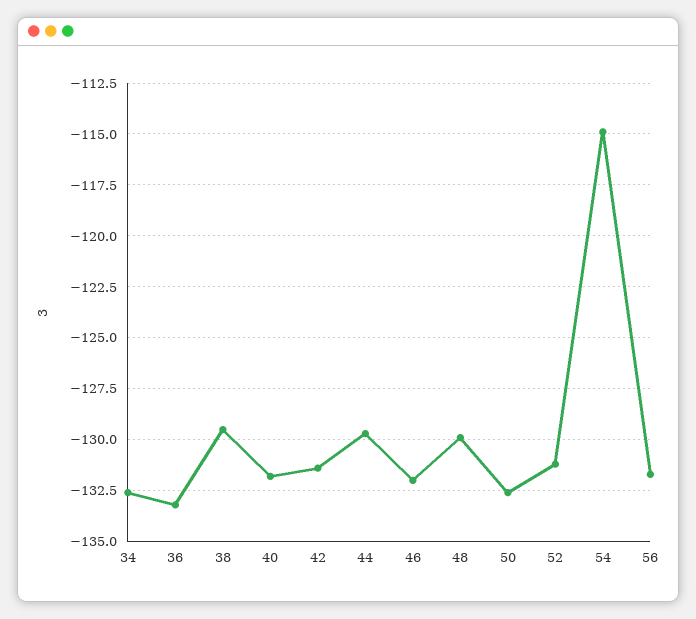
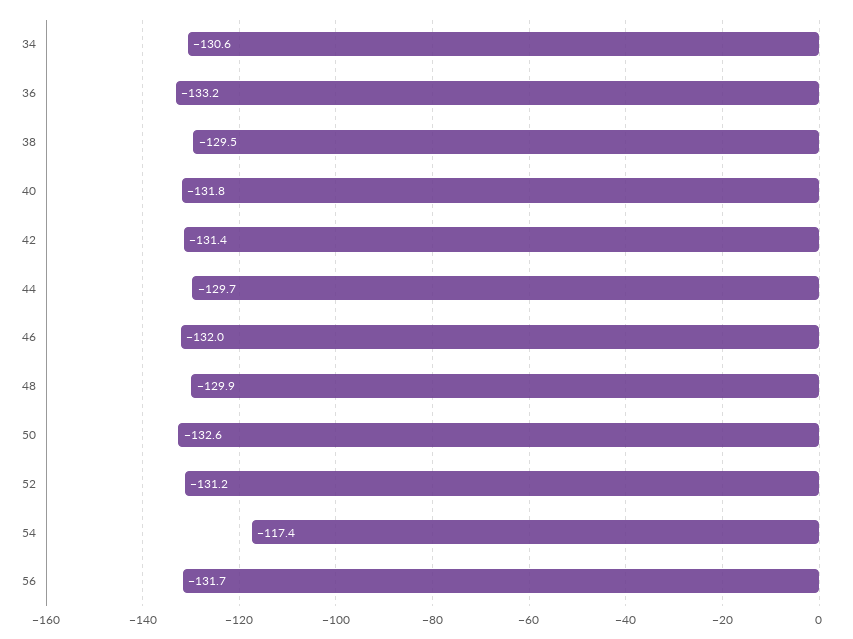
  {
-   "34": -132.5,
+   "34": -130.6,
    "36": -133.2,
    "38": -129.5,
    "40": -131.8,
    "42": -131.4,
    "44": -129.7,
    "46": -132,
    "48": -129.9,
    "50": -132.6,
    "52": -131.2,
-   "54": -115,
+   "54": -117.4,
    "56": -131.7
  }

